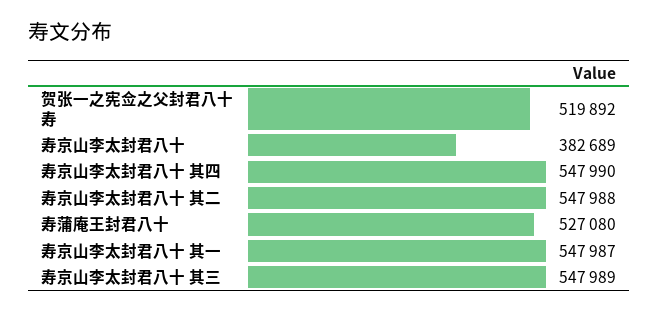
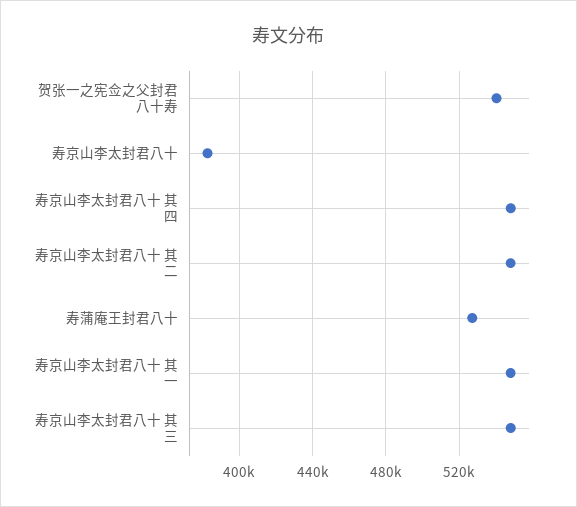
  {
-   "贺张一之宪佥之父封君八十寿": 519892,
+   "贺张一之宪佥之父封君八十寿": 540000,
    "寿京山李太封君八十": 382689,
    "寿京山李太封君八十 其四": 547990,
    "寿京山李太封君八十 其二": 547988,
    "寿蒲庵王封君八十": 527080,
    "寿京山李太封君八十 其一": 547987,
    "寿京山李太封君八十 其三": 547989
  }

